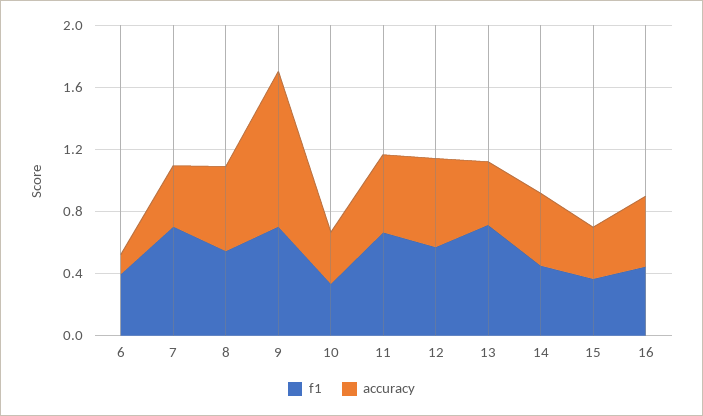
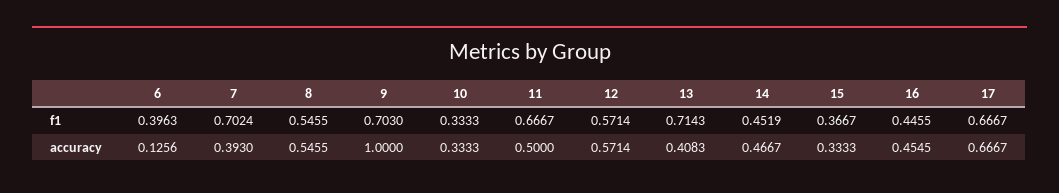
  {
    "f1": {
      "6": 0.3963,
      "7": 0.7024,
      "8": 0.5455,
      "9": 0.703,
      "10": 0.3333,
      "11": 0.6667,
      "12": 0.5714,
      "13": 0.7143,
      "14": 0.4519,
      "15": 0.3667,
-     "16": 0.4455
+     "16": 0.4455,
+     "17": 0.6667
    },
    "accuracy": {
      "6": 0.1256,
      "7": 0.393,
      "8": 0.5455,
      "9": 1,
      "10": 0.3333,
      "11": 0.5,
      "12": 0.5714,
      "13": 0.4083,
      "14": 0.4667,
      "15": 0.3333,
-     "16": 0.4545
+     "16": 0.4545,
+     "17": 0.6667
    }
  }

